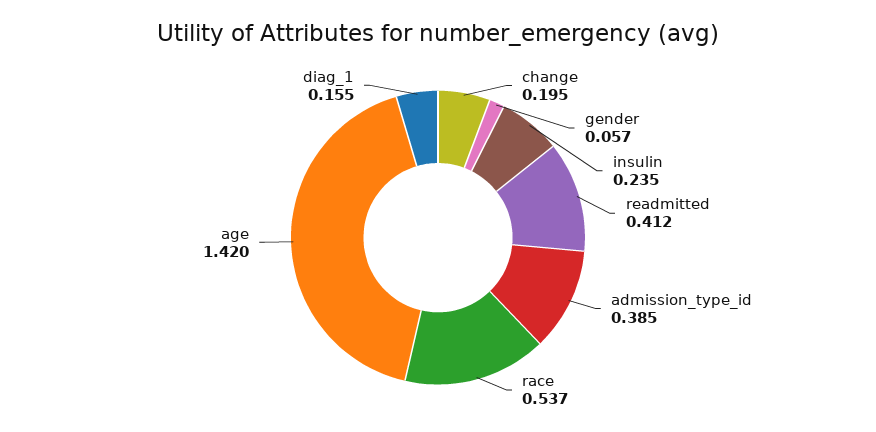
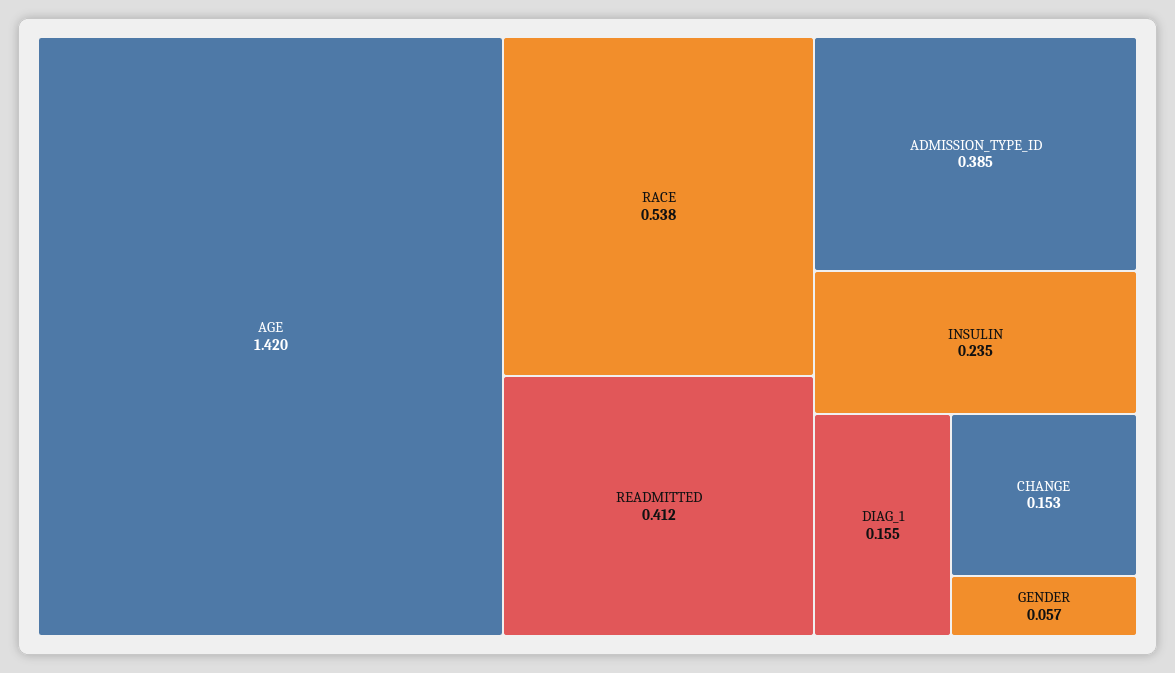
  {
-   "change": 0.195,
+   "change": 0.153,
    "gender": 0.057,
    "insulin": 0.235,
    "readmitted": 0.412,
    "admission_type_id": 0.385,
-   "race": 0.537,
+   "race": 0.538,
    "age": 1.42,
    "diag_1": 0.155
  }

